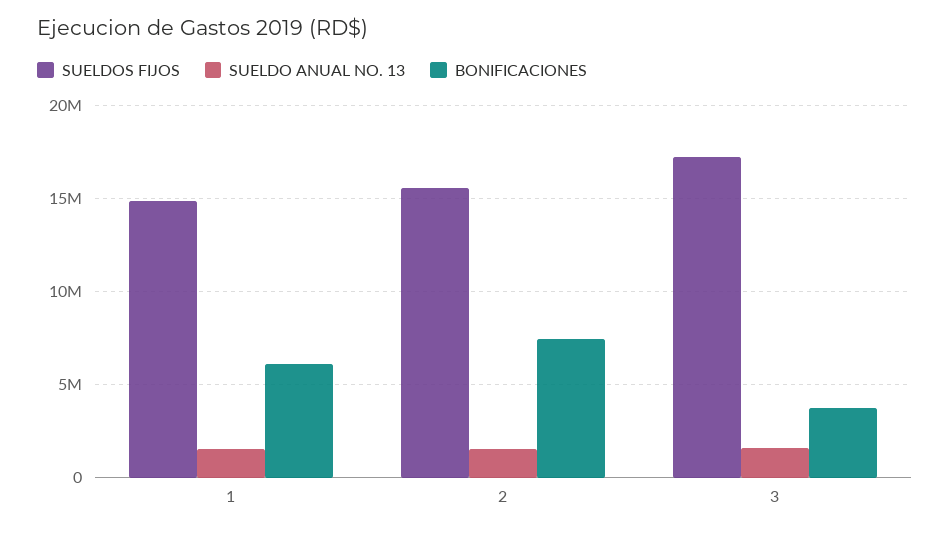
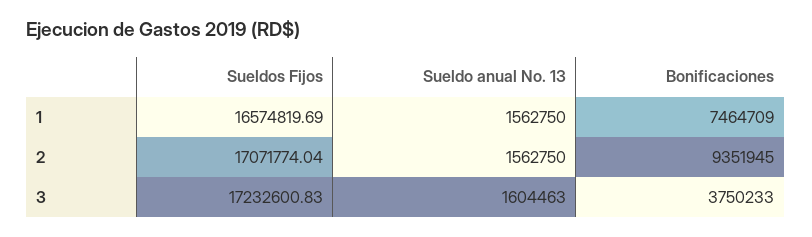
  {
    "SUELDOS FIJOS": {
-     "1": 15000000,
+     "1": 16574819.69,
-     "2": 15500000,
+     "2": 17071774.04,
      "3": 17232600.83
    },
    "SUELDO ANUAL NO. 13": {
      "1": 1562750,
      "2": 1562750,
      "3": 1604463
    },
    "BONIFICACIONES": {
-     "1": 6000000,
+     "1": 7464709,
-     "2": 7500000,
+     "2": 9351945,
      "3": 3750233
    }
  }

